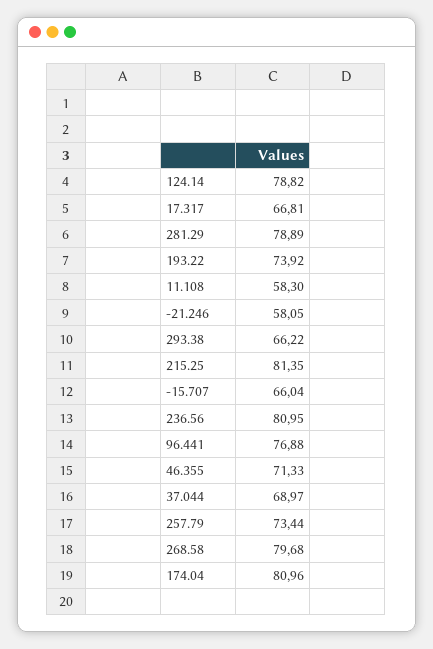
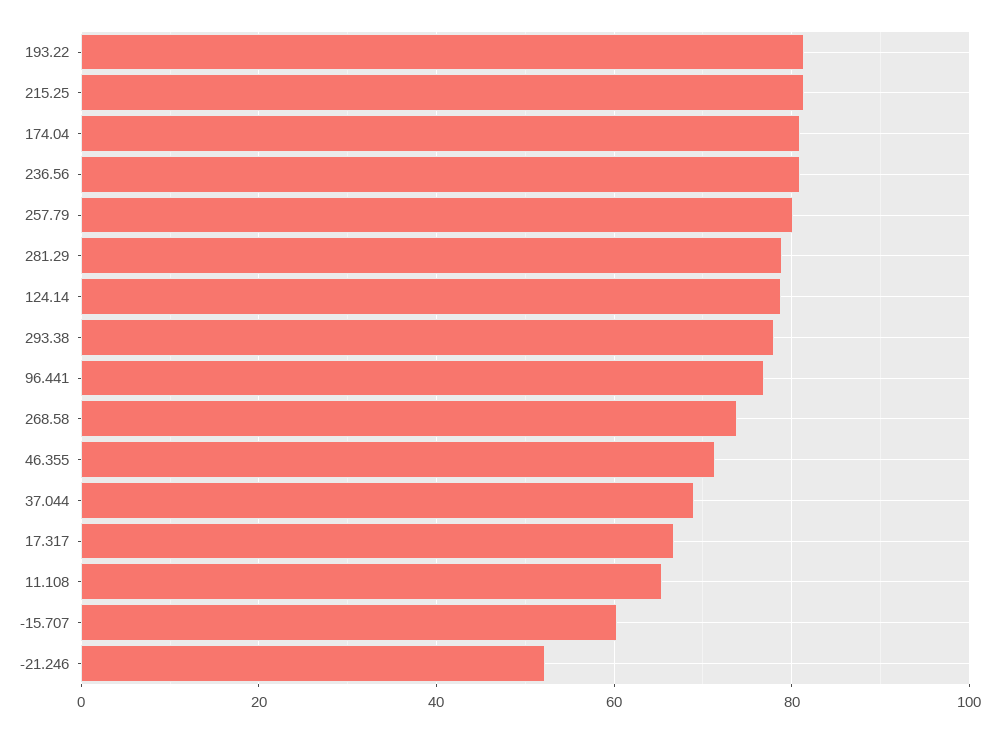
  {
    "124.14": 78.82,
    "17.317": 66.81,
    "281.29": 78.89,
-   "193.22": 73.92,
+   "193.22": 82,
-   "11.108": 58.3,
+   "11.108": 66,
-   "-21.246": 58.05,
+   "-21.246": 52,
-   "293.38": 66.22,
+   "293.38": 78,
    "215.25": 81.35,
-   "-15.707": 66.04,
+   "-15.707": 60,
    "236.56": 80.95,
    "96.441": 76.88,
    "46.355": 71.33,
    "37.044": 68.97,
-   "257.79": 73.44,
+   "257.79": 80,
-   "268.58": 79.68,
+   "268.58": 74,
    "174.04": 80.96
  }

